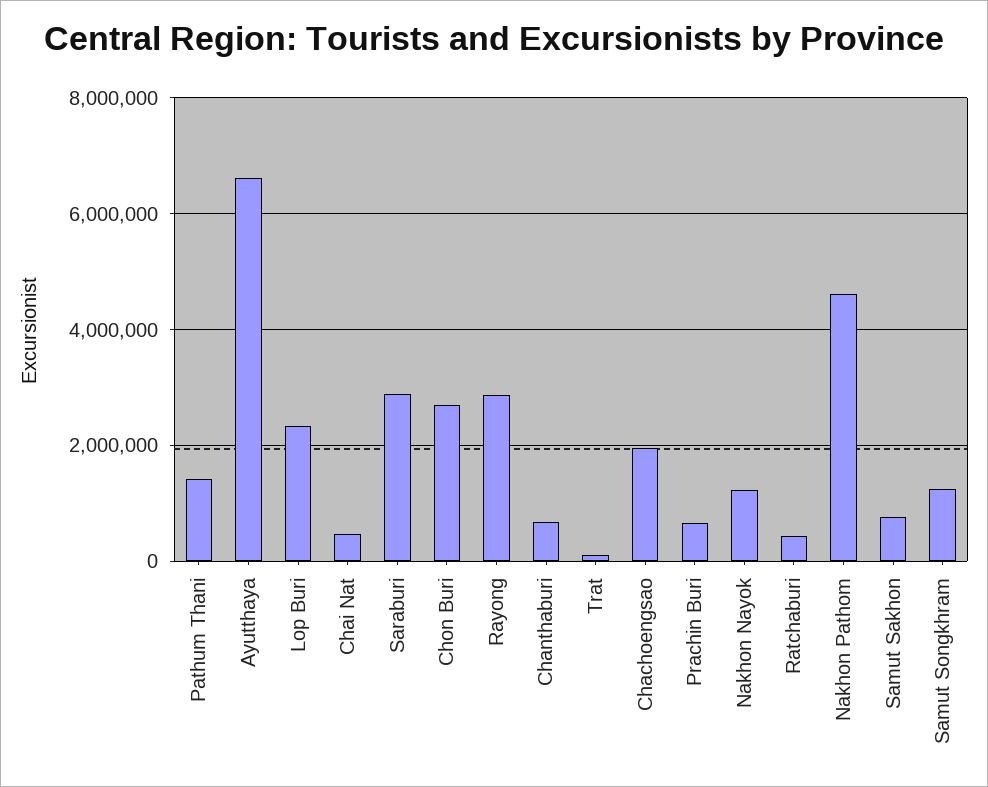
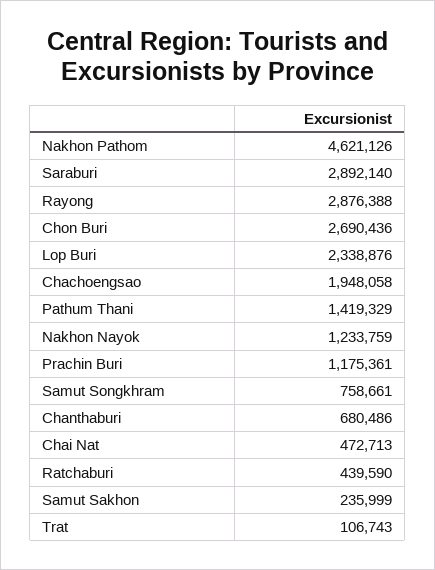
  {
    "Pathum Thani": 1419329,
-   "Ayutthaya": 6600000,
    "Lop Buri": 2338876,
    "Chai Nat": 472713,
    "Saraburi": 2892140,
    "Chon Buri": 2690436,
    "Rayong": 2876388,
    "Chanthaburi": 680486,
    "Trat": 106743,
    "Chachoengsao": 1948058,
-   "Prachin Buri": 600000,
+   "Prachin Buri": 1175361,
    "Nakhon Nayok": 1233759,
    "Ratchaburi": 439590,
    "Nakhon Pathom": 4621126,
-   "Samut Sakhon": 800000,
+   "Samut Sakhon": 235999,
-   "Samut Songkhram": 1200000
+   "Samut Songkhram": 758661
  }

